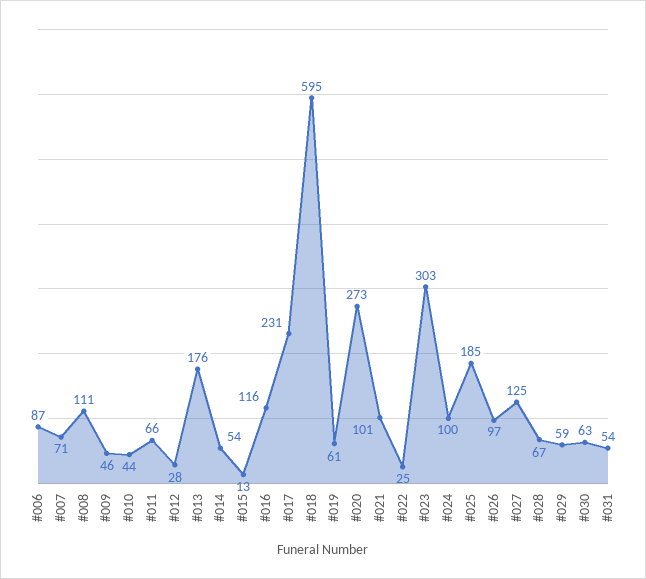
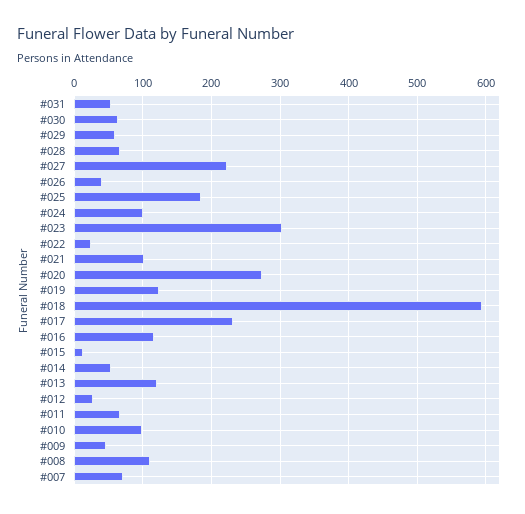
  {
-   "#006": 87,
    "#007": 71,
    "#008": 111,
    "#009": 46,
-   "#010": 44,
+   "#010": 100,
    "#011": 66,
    "#012": 28,
-   "#013": 176,
+   "#013": 120,
    "#014": 54,
    "#015": 13,
    "#016": 116,
    "#017": 231,
    "#018": 595,
-   "#019": 61,
+   "#019": 120,
    "#020": 273,
    "#021": 101,
    "#022": 25,
    "#023": 303,
    "#024": 100,
    "#025": 185,
-   "#026": 97,
+   "#026": 40,
-   "#027": 125,
+   "#027": 220,
    "#028": 67,
    "#029": 59,
    "#030": 63,
    "#031": 54
  }

